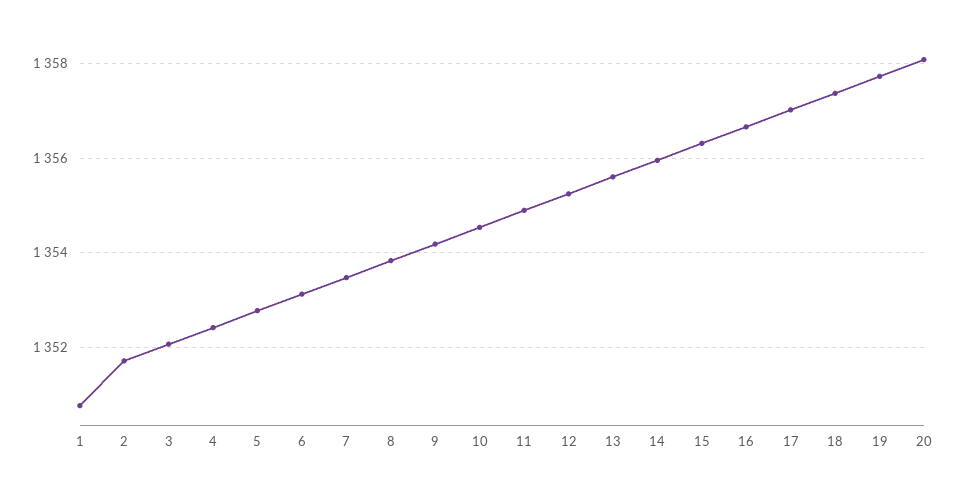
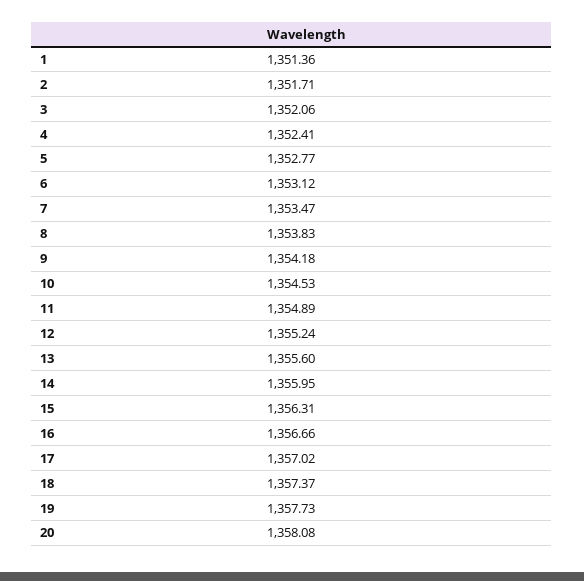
  {
-   "1": 1350.8,
+   "1": 1351.36,
    "2": 1351.71,
    "3": 1352.06,
    "4": 1352.41,
    "5": 1352.77,
    "6": 1353.12,
    "7": 1353.47,
    "8": 1353.83,
    "9": 1354.18,
    "10": 1354.53,
    "11": 1354.89,
    "12": 1355.24,
    "13": 1355.6,
    "14": 1355.95,
    "15": 1356.31,
    "16": 1356.66,
    "17": 1357.02,
    "18": 1357.37,
    "19": 1357.73,
    "20": 1358.08
  }

